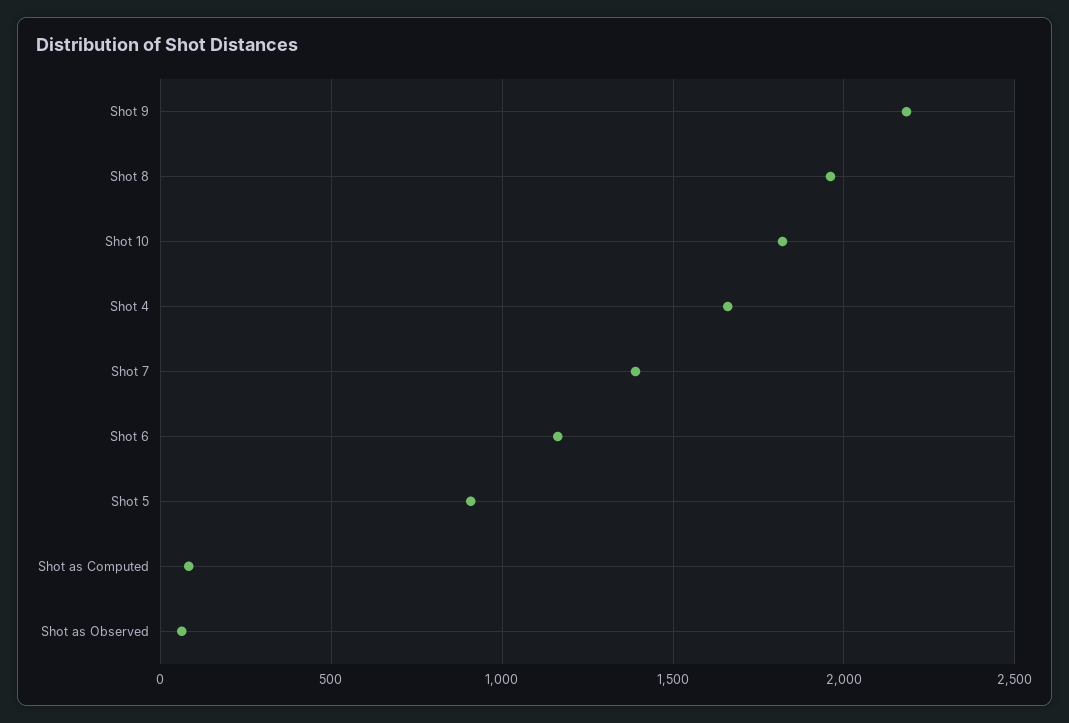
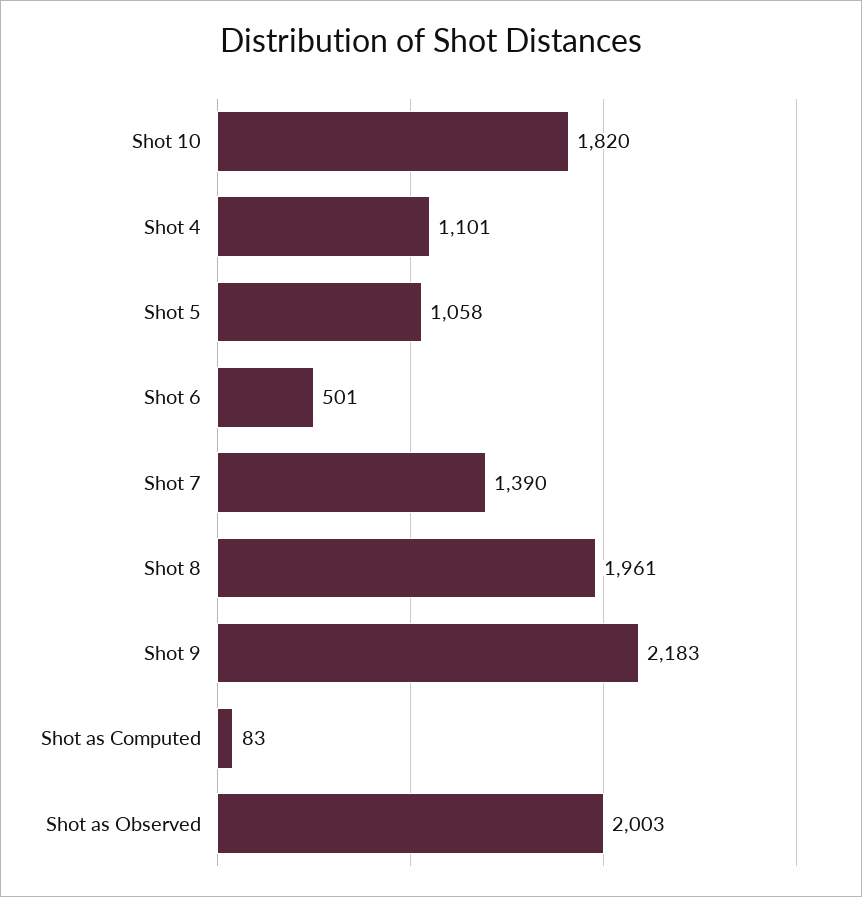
  {
    "Shot 9": 2183,
    "Shot 8": 1961,
    "Shot 10": 1820,
-   "Shot 4": 1650,
+   "Shot 4": 1101,
    "Shot 7": 1390,
-   "Shot 6": 1150,
+   "Shot 6": 501,
-   "Shot 5": 900,
+   "Shot 5": 1058,
    "Shot as Computed": 83,
-   "Shot as Observed": 50
+   "Shot as Observed": 2003
  }

